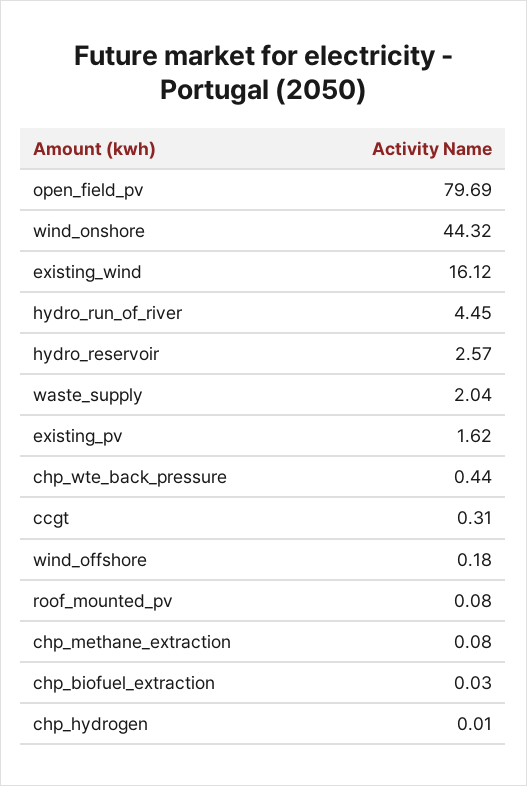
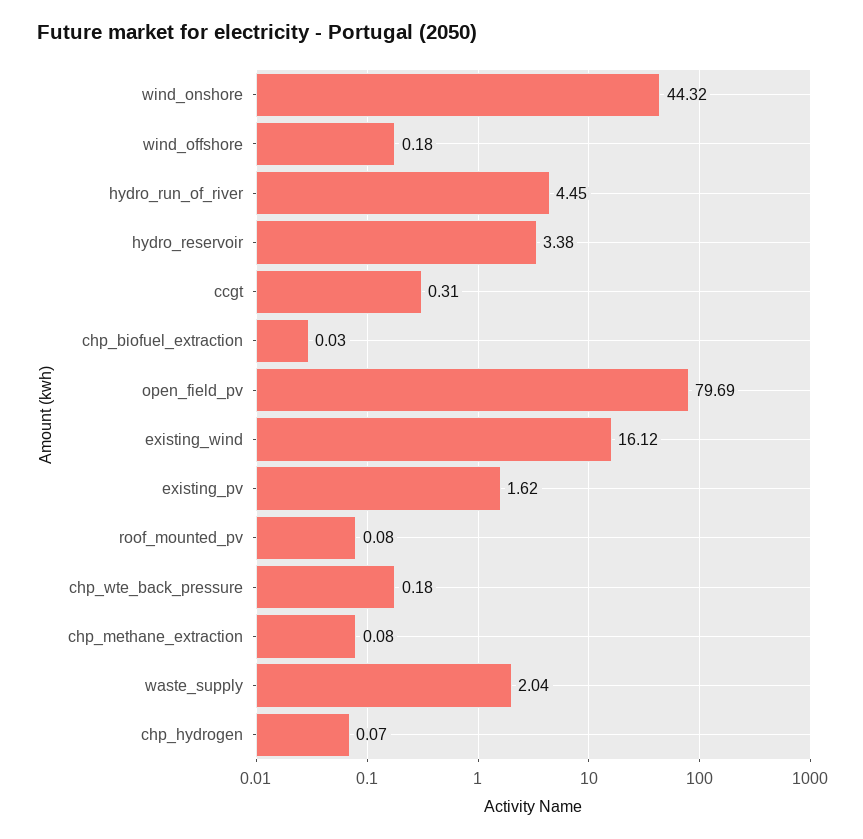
  {
    "open_field_pv": 79.69,
    "wind_onshore": 44.32,
    "existing_wind": 16.12,
    "hydro_run_of_river": 4.45,
-   "hydro_reservoir": 2.57,
+   "hydro_reservoir": 3.38,
    "waste_supply": 2.04,
    "existing_pv": 1.62,
-   "chp_wte_back_pressure": 0.44,
+   "chp_wte_back_pressure": 0.18,
    "ccgt": 0.31,
    "wind_offshore": 0.18,
    "roof_mounted_pv": 0.08,
    "chp_methane_extraction": 0.08,
    "chp_biofuel_extraction": 0.03,
-   "chp_hydrogen": 0.01
+   "chp_hydrogen": 0.07
  }

